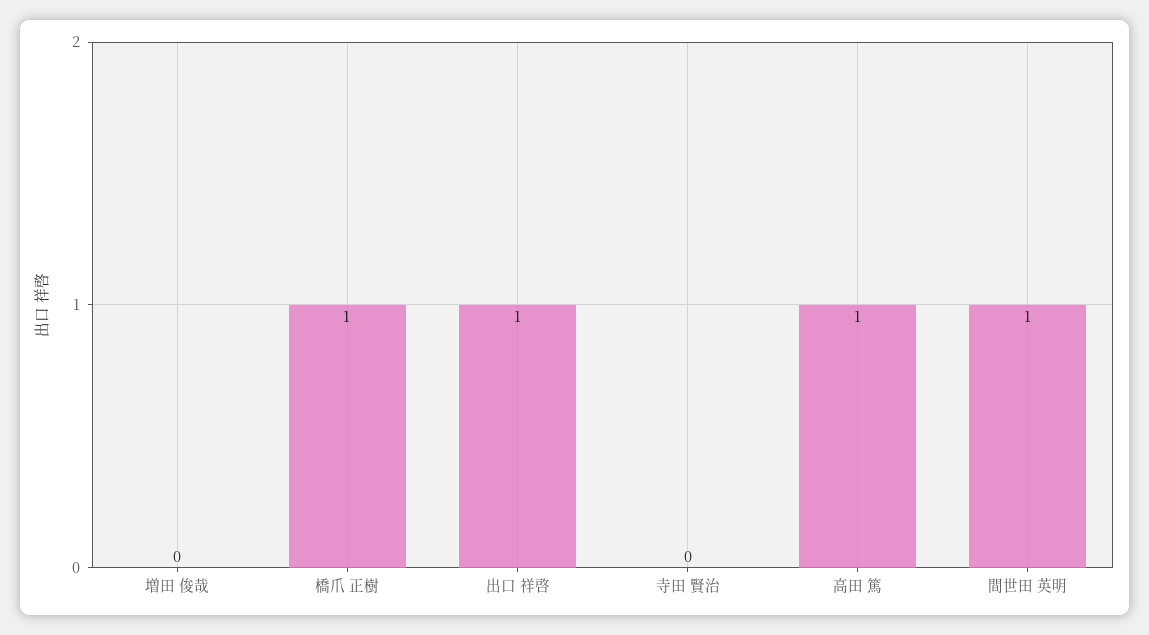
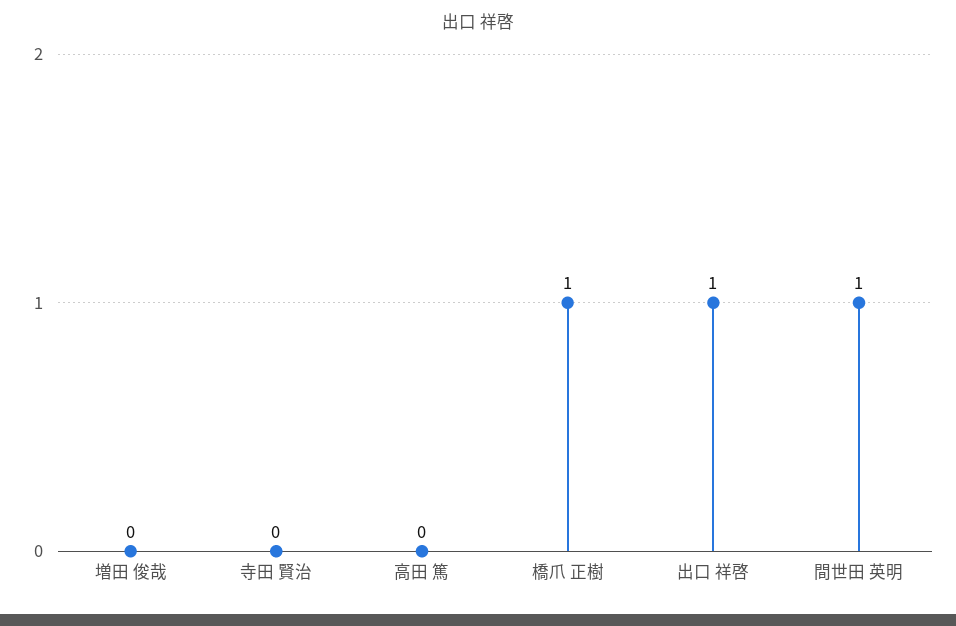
  {
    "増田 俊哉": 0,
    "橋爪 正樹": 1,
    "出口 祥啓": 1,
    "寺田 賢治": 0,
-   "高田 篤": 1,
+   "高田 篤": 0,
    "間世田 英明": 1
  }

